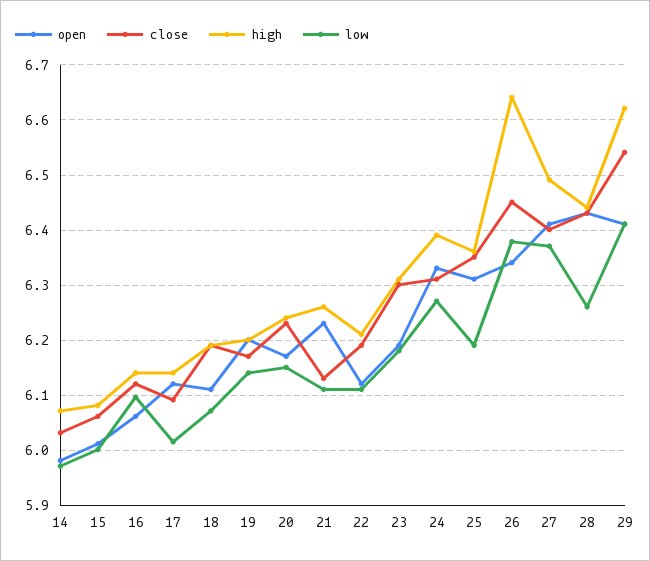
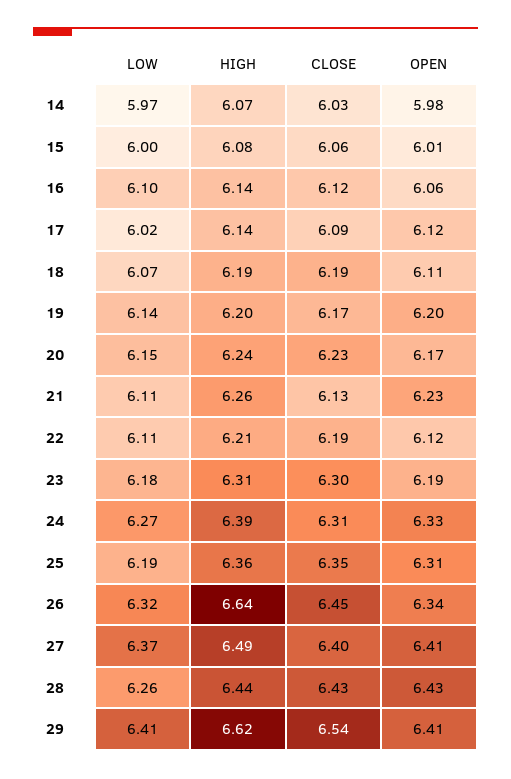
  {
    "open": {
      "14": 5.98,
      "15": 6.01,
      "16": 6.06,
      "17": 6.12,
      "18": 6.11,
      "19": 6.2,
      "20": 6.17,
      "21": 6.23,
      "22": 6.12,
      "23": 6.19,
      "24": 6.33,
      "25": 6.31,
      "26": 6.34,
      "27": 6.41,
      "28": 6.43,
      "29": 6.41
    },
    "close": {
      "14": 6.03,
      "15": 6.06,
      "16": 6.12,
      "17": 6.09,
      "18": 6.19,
      "19": 6.17,
      "20": 6.23,
      "21": 6.13,
      "22": 6.19,
      "23": 6.3,
      "24": 6.31,
      "25": 6.35,
      "26": 6.45,
      "27": 6.4,
      "28": 6.43,
      "29": 6.54
    },
    "high": {
      "14": 6.07,
      "15": 6.08,
      "16": 6.14,
      "17": 6.14,
      "18": 6.19,
      "19": 6.2,
      "20": 6.24,
      "21": 6.26,
      "22": 6.21,
      "23": 6.31,
      "24": 6.39,
      "25": 6.36,
      "26": 6.64,
      "27": 6.49,
      "28": 6.44,
      "29": 6.62
    },
    "low": {
      "14": 5.97,
      "15": 6,
      "16": 6.1,
      "17": 6.02,
      "18": 6.07,
      "19": 6.14,
      "20": 6.15,
      "21": 6.11,
      "22": 6.11,
      "23": 6.18,
      "24": 6.27,
      "25": 6.19,
-     "26": 6.38,
+     "26": 6.32,
      "27": 6.37,
      "28": 6.26,
      "29": 6.41
    }
  }

